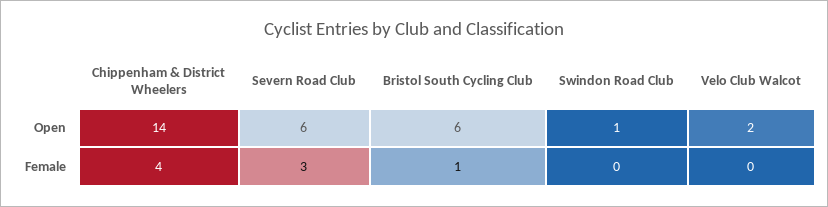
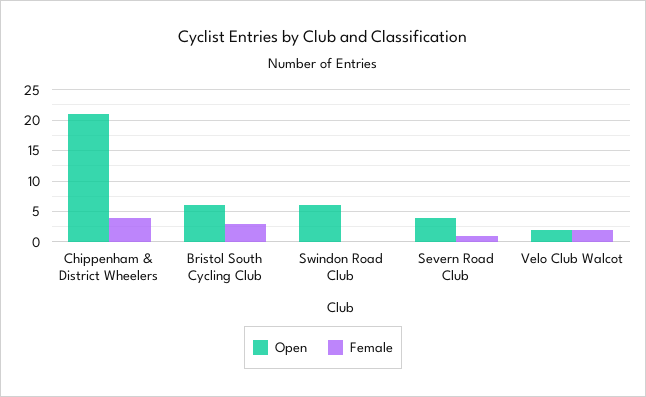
  {
    "Open": {
-     "Chippenham & District Wheelers": 14,
+     "Chippenham & District Wheelers": 21,
-     "Severn Road Club": 6,
+     "Severn Road Club": 4,
      "Bristol South Cycling Club": 6,
-     "Swindon Road Club": 1,
+     "Swindon Road Club": 6,
      "Velo Club Walcot": 2
    },
    "Female": {
      "Chippenham & District Wheelers": 4,
-     "Severn Road Club": 3,
+     "Severn Road Club": 1,
-     "Bristol South Cycling Club": 1,
+     "Bristol South Cycling Club": 3,
      "Swindon Road Club": 0,
-     "Velo Club Walcot": 0
+     "Velo Club Walcot": 2
    }
  }

